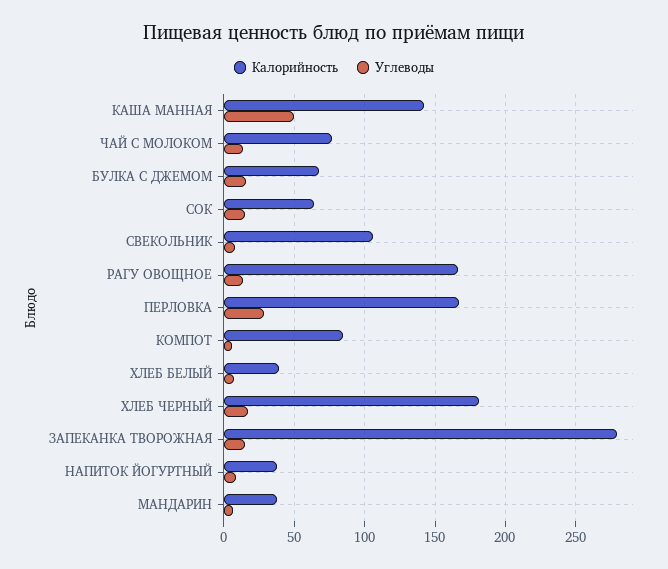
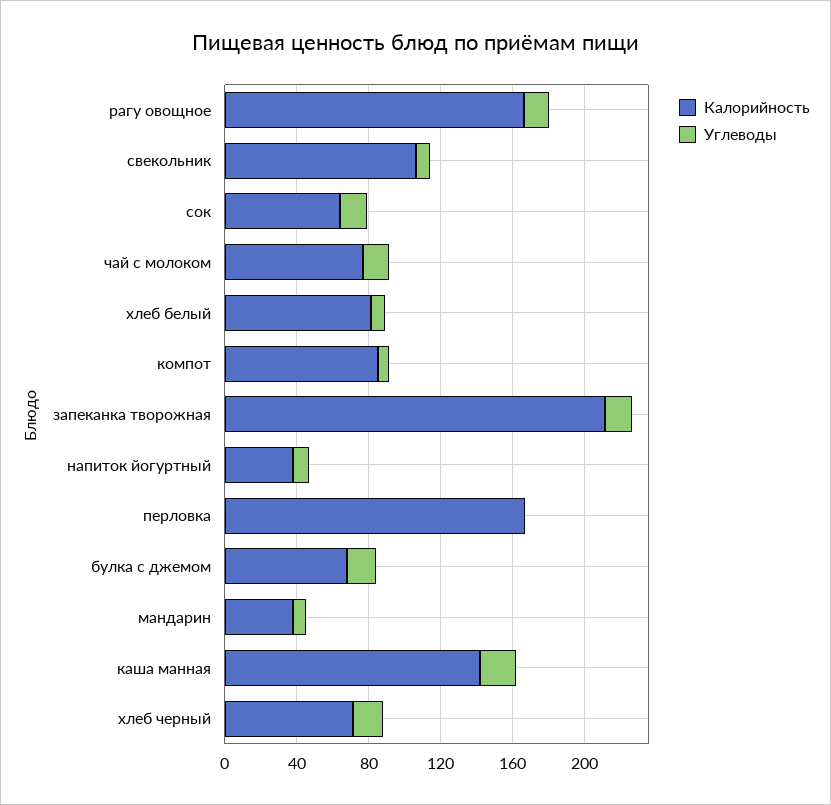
  {
    "Калорийность": {
      "КАША МАННАЯ": 140,
      "ЧАЙ С МОЛОКОМ": 75,
      "БУЛКА С ДЖЕМОМ": 70,
      "СОК": 65,
      "СВЕКОЛЬНИК": 105,
      "РАГУ ОВОЩНОЕ": 165,
      "ПЕРЛОВКА": 165,
      "КОМПОТ": 85,
-     "ХЛЕБ БЕЛЫЙ": 40,
+     "ХЛЕБ БЕЛЫЙ": 80,
-     "ХЛЕБ ЧЕРНЫЙ": 180,
+     "ХЛЕБ ЧЕРНЫЙ": 70,
-     "ЗАПЕКАНКА ТВОРОЖНАЯ": 280,
+     "ЗАПЕКАНКА ТВОРОЖНАЯ": 210,
      "НАПИТОК ЙОГУРТНЫЙ": 40,
      "МАНДАРИН": 40
    },
    "Углеводы": {
-     "КАША МАННАЯ": 50,
+     "КАША МАННАЯ": 20,
      "ЧАЙ С МОЛОКОМ": 15,
      "БУЛКА С ДЖЕМОМ": 15,
      "СОК": 15,
      "СВЕКОЛЬНИК": 10,
      "РАГУ ОВОЩНОЕ": 15,
-     "ПЕРЛОВКА": 30,
+     "ПЕРЛОВКА": 0,
      "КОМПОТ": 5,
      "ХЛЕБ БЕЛЫЙ": 10,
      "ХЛЕБ ЧЕРНЫЙ": 15,
      "ЗАПЕКАНКА ТВОРОЖНАЯ": 15,
      "НАПИТОК ЙОГУРТНЫЙ": 10,
      "МАНДАРИН": 5
    }
  }

